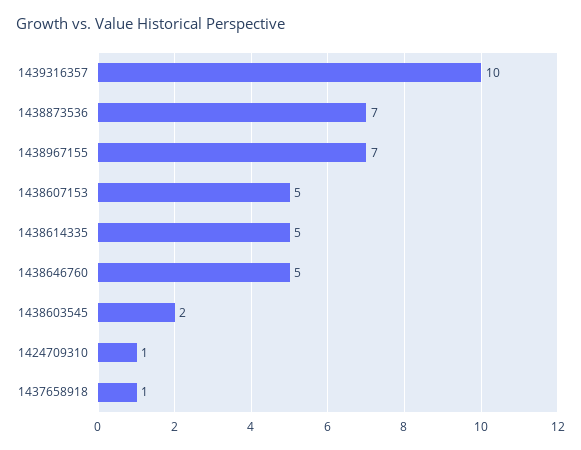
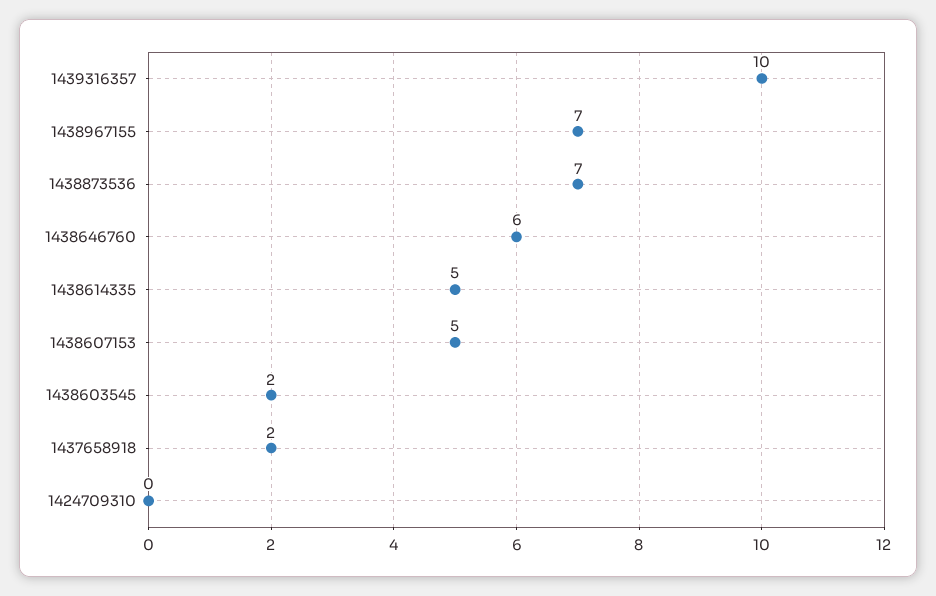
  {
    "1439316357": 10,
    "1438873536": 7,
    "1438967155": 7,
    "1438607153": 5,
    "1438614335": 5,
-   "1438646760": 5,
+   "1438646760": 6,
    "1438603545": 2,
-   "1424709310": 1,
+   "1424709310": 0,
-   "1437658918": 1
+   "1437658918": 2
  }

